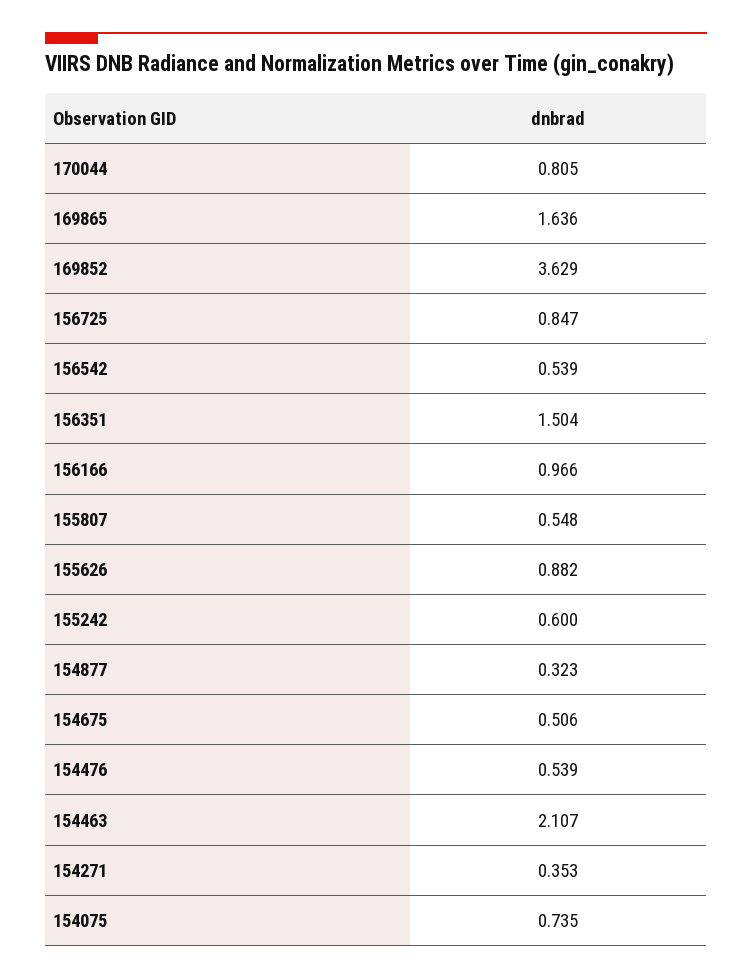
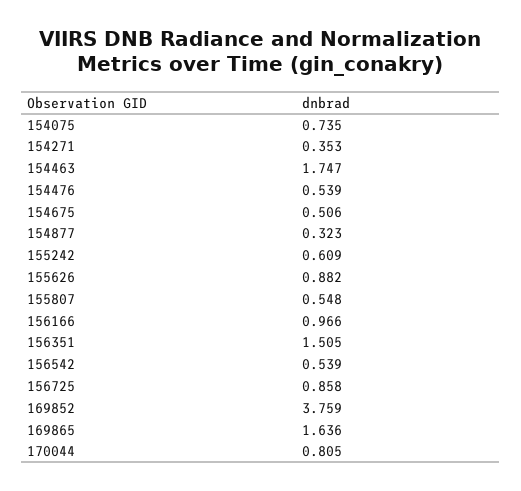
  {
    "170044": 0.805,
    "169865": 1.636,
-   "169852": 3.629,
+   "169852": 3.759,
-   "156725": 0.847,
+   "156725": 0.858,
    "156542": 0.539,
-   "156351": 1.504,
+   "156351": 1.505,
    "156166": 0.966,
    "155807": 0.548,
    "155626": 0.882,
-   "155242": 0.6,
+   "155242": 0.609,
    "154877": 0.323,
    "154675": 0.506,
    "154476": 0.539,
-   "154463": 2.107,
+   "154463": 1.747,
    "154271": 0.353,
    "154075": 0.735
  }

